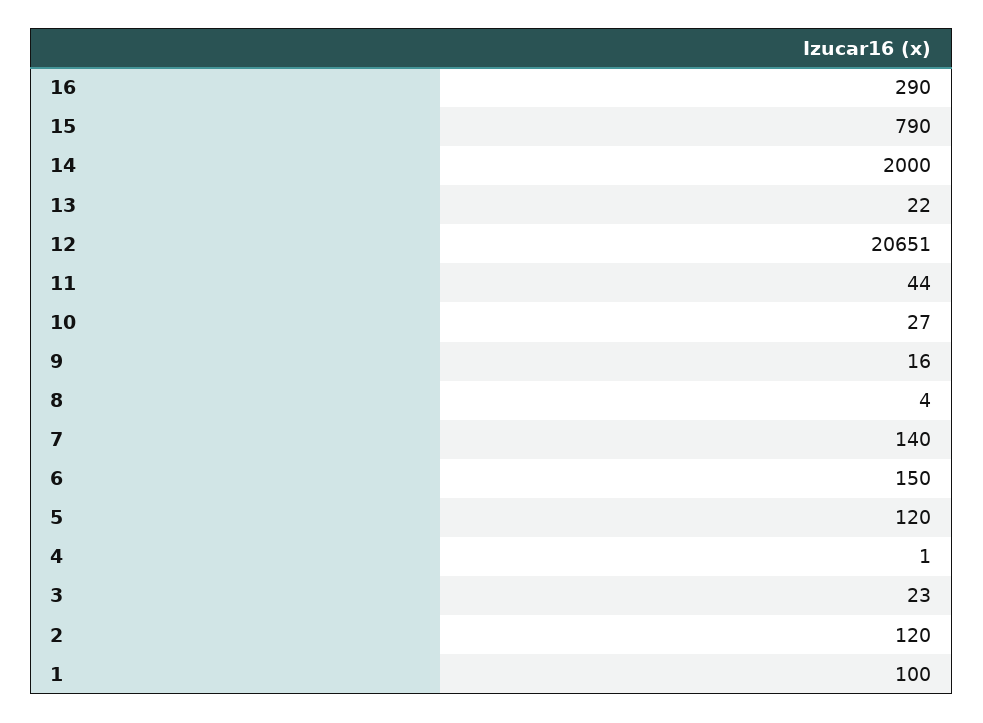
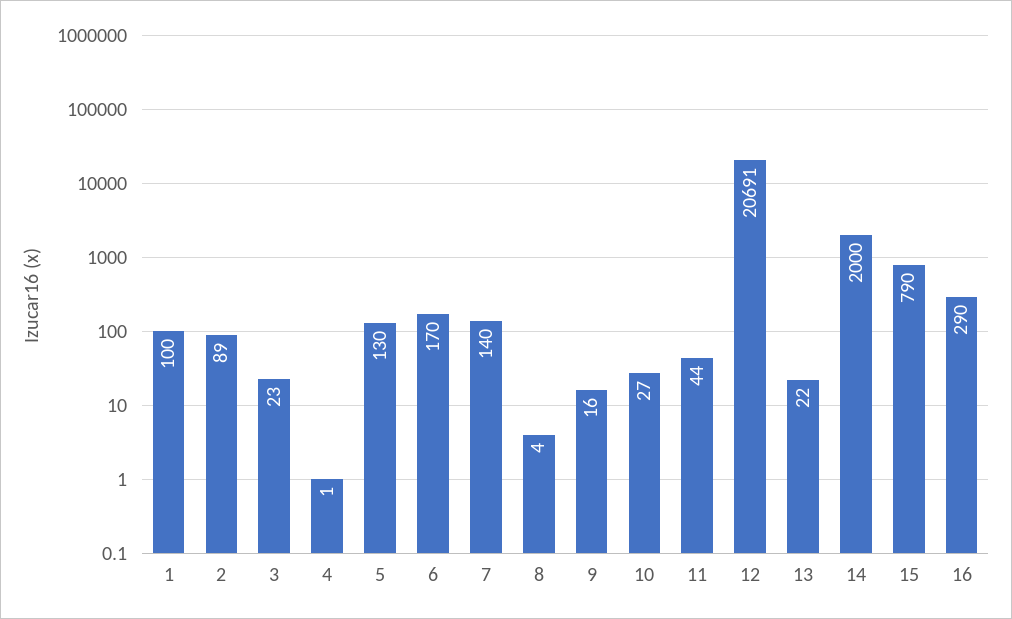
  {
    "16": 290,
    "15": 790,
    "14": 2000,
    "13": 22,
-   "12": 20651,
+   "12": 20691,
    "11": 44,
    "10": 27,
    "9": 16,
    "8": 4,
    "7": 140,
-   "6": 150,
+   "6": 170,
-   "5": 120,
+   "5": 130,
    "4": 1,
    "3": 23,
-   "2": 120,
+   "2": 89,
    "1": 100
  }

